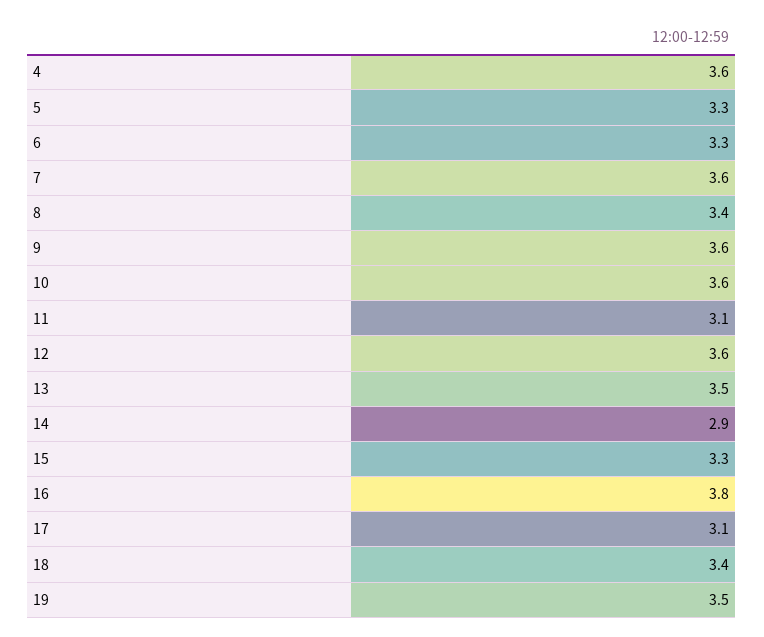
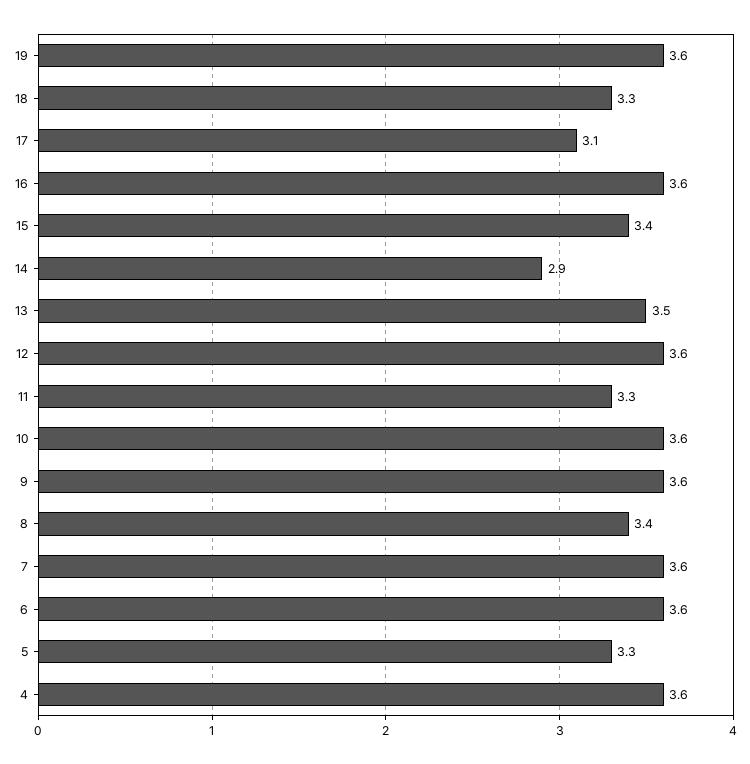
  {
    "4": 3.6,
    "5": 3.3,
-   "6": 3.3,
+   "6": 3.6,
    "7": 3.6,
    "8": 3.4,
    "9": 3.6,
    "10": 3.6,
-   "11": 3.1,
+   "11": 3.3,
    "12": 3.6,
    "13": 3.5,
    "14": 2.9,
-   "15": 3.3,
+   "15": 3.4,
-   "16": 3.8,
+   "16": 3.6,
    "17": 3.1,
-   "18": 3.4,
+   "18": 3.3,
-   "19": 3.5
+   "19": 3.6
  }

